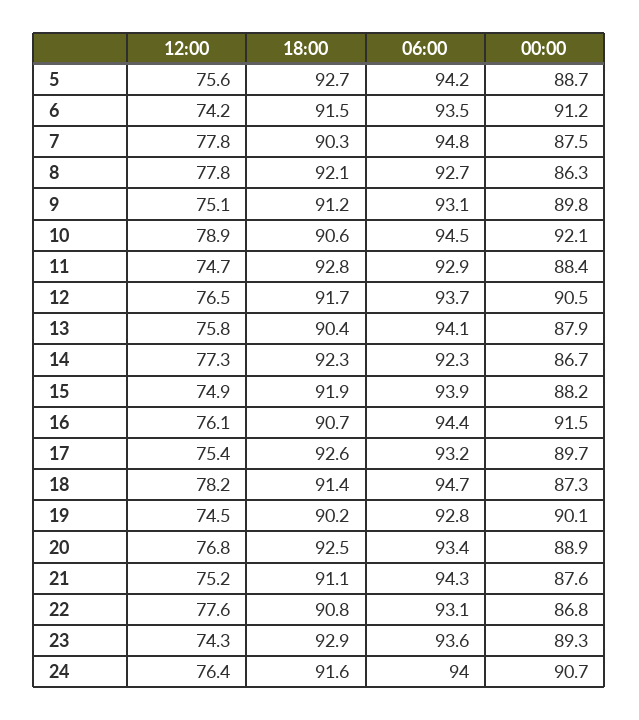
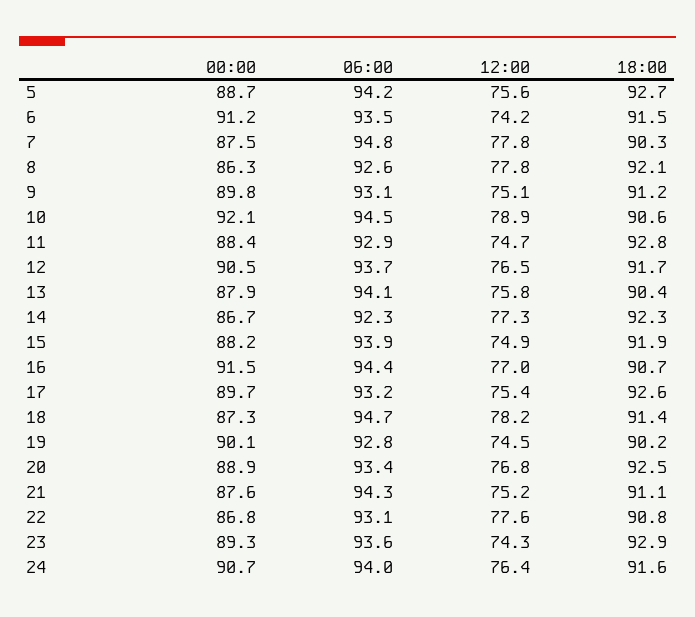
  {
    "12:00": {
      "5": 75.6,
      "6": 74.2,
      "7": 77.8,
      "8": 77.8,
      "9": 75.1,
      "10": 78.9,
      "11": 74.7,
      "12": 76.5,
      "13": 75.8,
      "14": 77.3,
      "15": 74.9,
-     "16": 76.1,
+     "16": 77,
      "17": 75.4,
      "18": 78.2,
      "19": 74.5,
      "20": 76.8,
      "21": 75.2,
      "22": 77.6,
      "23": 74.3,
      "24": 76.4
    },
    "18:00": {
      "5": 92.7,
      "6": 91.5,
      "7": 90.3,
      "8": 92.1,
      "9": 91.2,
      "10": 90.6,
      "11": 92.8,
      "12": 91.7,
      "13": 90.4,
      "14": 92.3,
      "15": 91.9,
      "16": 90.7,
      "17": 92.6,
      "18": 91.4,
      "19": 90.2,
      "20": 92.5,
      "21": 91.1,
      "22": 90.8,
      "23": 92.9,
      "24": 91.6
    },
    "06:00": {
      "5": 94.2,
      "6": 93.5,
      "7": 94.8,
-     "8": 92.7,
+     "8": 92.6,
      "9": 93.1,
      "10": 94.5,
      "11": 92.9,
      "12": 93.7,
      "13": 94.1,
      "14": 92.3,
      "15": 93.9,
      "16": 94.4,
      "17": 93.2,
      "18": 94.7,
      "19": 92.8,
      "20": 93.4,
      "21": 94.3,
      "22": 93.1,
      "23": 93.6,
      "24": 94
    },
    "00:00": {
      "5": 88.7,
      "6": 91.2,
      "7": 87.5,
      "8": 86.3,
      "9": 89.8,
      "10": 92.1,
      "11": 88.4,
      "12": 90.5,
      "13": 87.9,
      "14": 86.7,
      "15": 88.2,
      "16": 91.5,
      "17": 89.7,
      "18": 87.3,
      "19": 90.1,
      "20": 88.9,
      "21": 87.6,
      "22": 86.8,
      "23": 89.3,
      "24": 90.7
    }
  }

